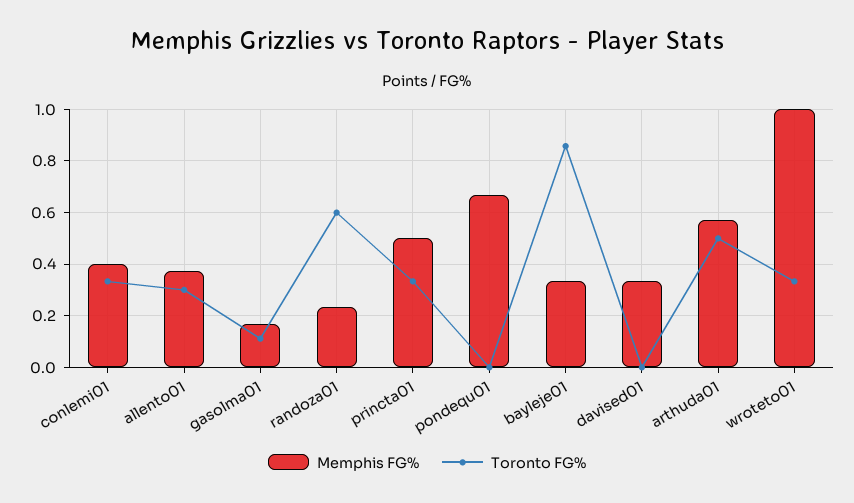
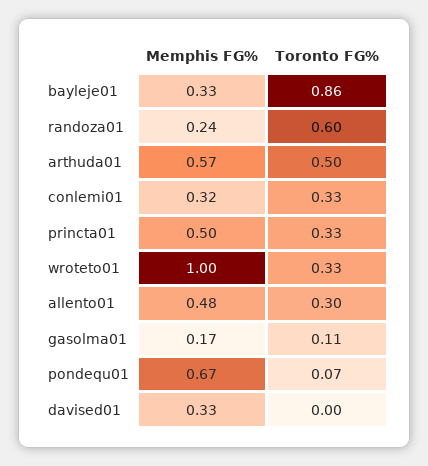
  {
    "Memphis FG%": {
-     "conlemi01": 0.4,
+     "conlemi01": 0.32,
-     "allento01": 0.375,
+     "allento01": 0.48,
      "gasolma01": 0.17,
      "randoza01": 0.24,
      "princta01": 0.5,
      "pondequ01": 0.67,
      "bayleje01": 0.33,
      "davised01": 0.33,
      "arthuda01": 0.57,
      "wroteto01": 1
    },
    "Toronto FG%": {
      "conlemi01": 0.33,
      "allento01": 0.3,
      "gasolma01": 0.11,
      "randoza01": 0.6,
      "princta01": 0.33,
-     "pondequ01": 0,
+     "pondequ01": 0.07,
      "bayleje01": 0.86,
      "davised01": 0,
      "arthuda01": 0.5,
      "wroteto01": 0.33
    }
  }

